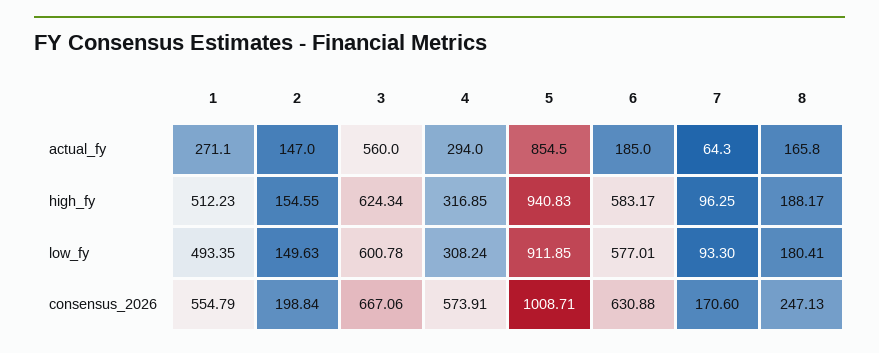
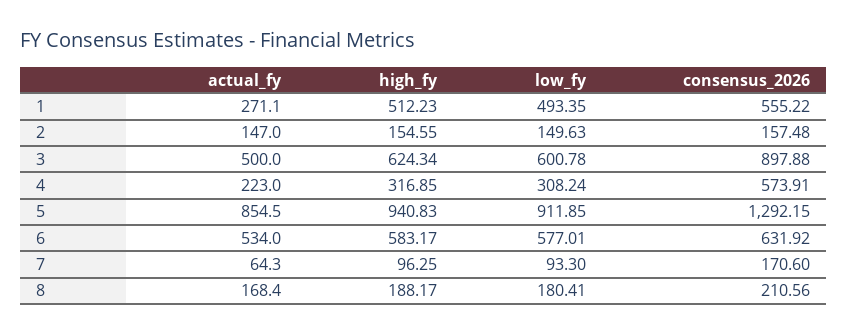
  {
    "1": {
      "actual_fy": 271.1,
      "high_fy": 512.23,
      "low_fy": 493.35,
-     "consensus_2026": 554.79
+     "consensus_2026": 555.22
    },
    "2": {
      "actual_fy": 147,
      "high_fy": 154.55,
      "low_fy": 149.63,
-     "consensus_2026": 198.84
+     "consensus_2026": 157.48
    },
    "3": {
-     "actual_fy": 560,
+     "actual_fy": 500,
      "high_fy": 624.34,
      "low_fy": 600.78,
-     "consensus_2026": 667.06
+     "consensus_2026": 897.88
    },
    "4": {
-     "actual_fy": 294,
+     "actual_fy": 223,
      "high_fy": 316.85,
      "low_fy": 308.24,
      "consensus_2026": 573.91
    },
    "5": {
      "actual_fy": 854.5,
      "high_fy": 940.83,
      "low_fy": 911.85,
-     "consensus_2026": 1008.71
+     "consensus_2026": 1292.15
    },
    "6": {
-     "actual_fy": 185,
+     "actual_fy": 534,
      "high_fy": 583.17,
      "low_fy": 577.01,
-     "consensus_2026": 630.88
+     "consensus_2026": 631.92
    },
    "7": {
      "actual_fy": 64.3,
      "high_fy": 96.25,
      "low_fy": 93.3,
      "consensus_2026": 170.6
    },
    "8": {
-     "actual_fy": 165.8,
+     "actual_fy": 168.4,
      "high_fy": 188.17,
      "low_fy": 180.41,
-     "consensus_2026": 247.13
+     "consensus_2026": 210.56
    }
  }

